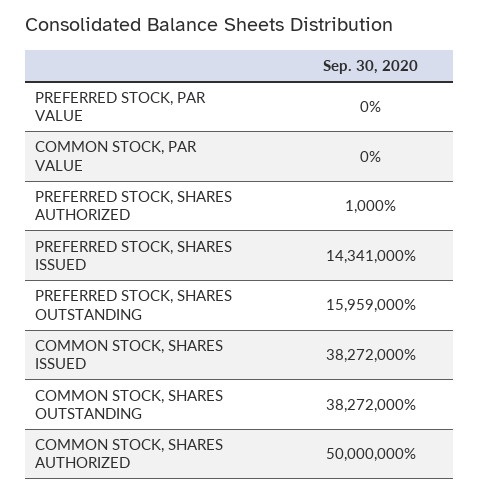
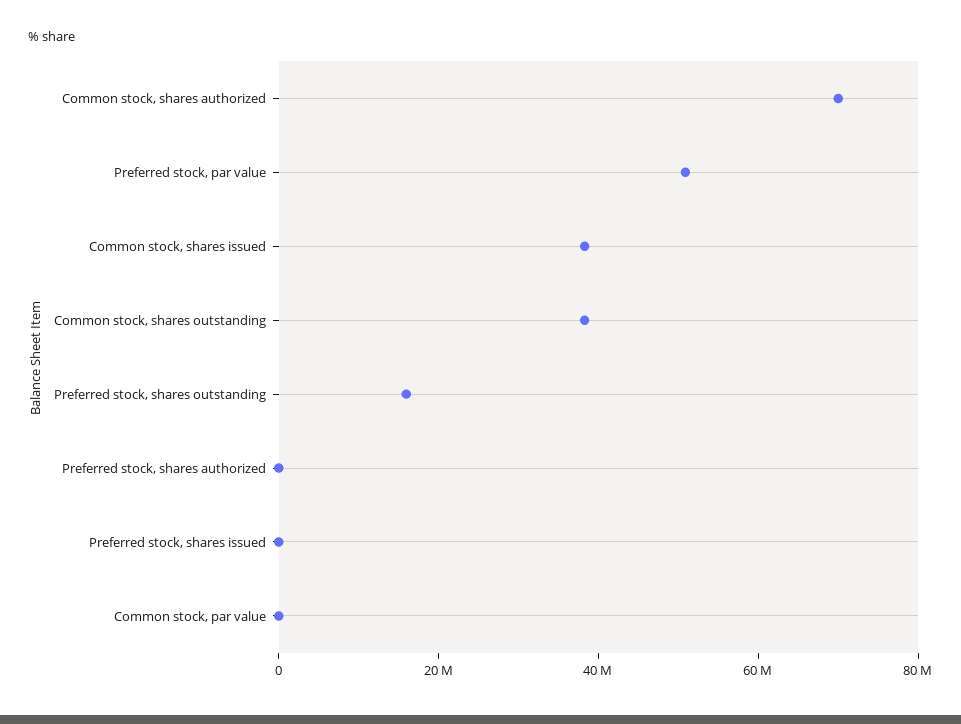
  {
-   "PREFERRED STOCK, PAR VALUE": 0,
+   "PREFERRED STOCK, PAR VALUE": 50000000,
    "COMMON STOCK, PAR VALUE": 0,
    "PREFERRED STOCK, SHARES AUTHORIZED": 1000,
-   "PREFERRED STOCK, SHARES ISSUED": 14341000,
+   "PREFERRED STOCK, SHARES ISSUED": 0,
    "PREFERRED STOCK, SHARES OUTSTANDING": 15959000,
    "COMMON STOCK, SHARES ISSUED": 38272000,
    "COMMON STOCK, SHARES OUTSTANDING": 38272000,
-   "COMMON STOCK, SHARES AUTHORIZED": 50000000
+   "COMMON STOCK, SHARES AUTHORIZED": 70000000
  }

